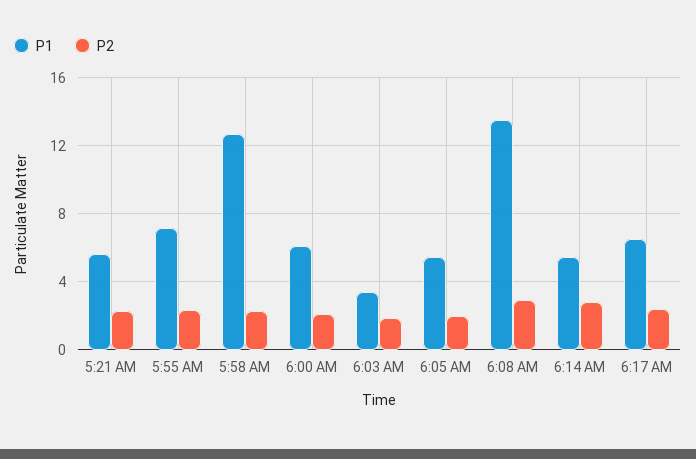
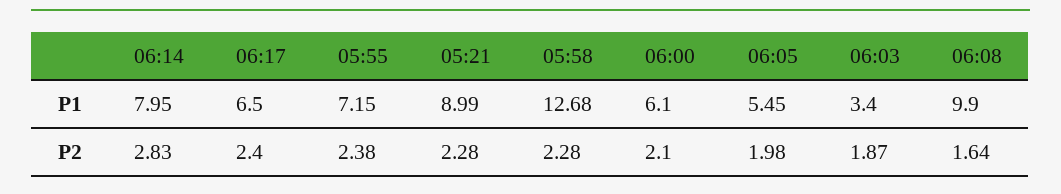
  {
    "P1": {
-     "5:21 AM": 5.5,
+     "5:21 AM": 8.99,
      "5:55 AM": 7.15,
      "5:58 AM": 12.68,
      "6:00 AM": 6.1,
      "6:03 AM": 3.4,
      "6:05 AM": 5.45,
-     "6:08 AM": 13.5,
+     "6:08 AM": 9.9,
-     "6:14 AM": 5.5,
+     "6:14 AM": 7.95,
      "6:17 AM": 6.5
    },
    "P2": {
      "5:21 AM": 2.28,
      "5:55 AM": 2.38,
      "5:58 AM": 2.28,
      "6:00 AM": 2.1,
      "6:03 AM": 1.87,
      "6:05 AM": 1.98,
-     "6:08 AM": 3,
+     "6:08 AM": 1.64,
      "6:14 AM": 2.83,
      "6:17 AM": 2.4
    }
  }

